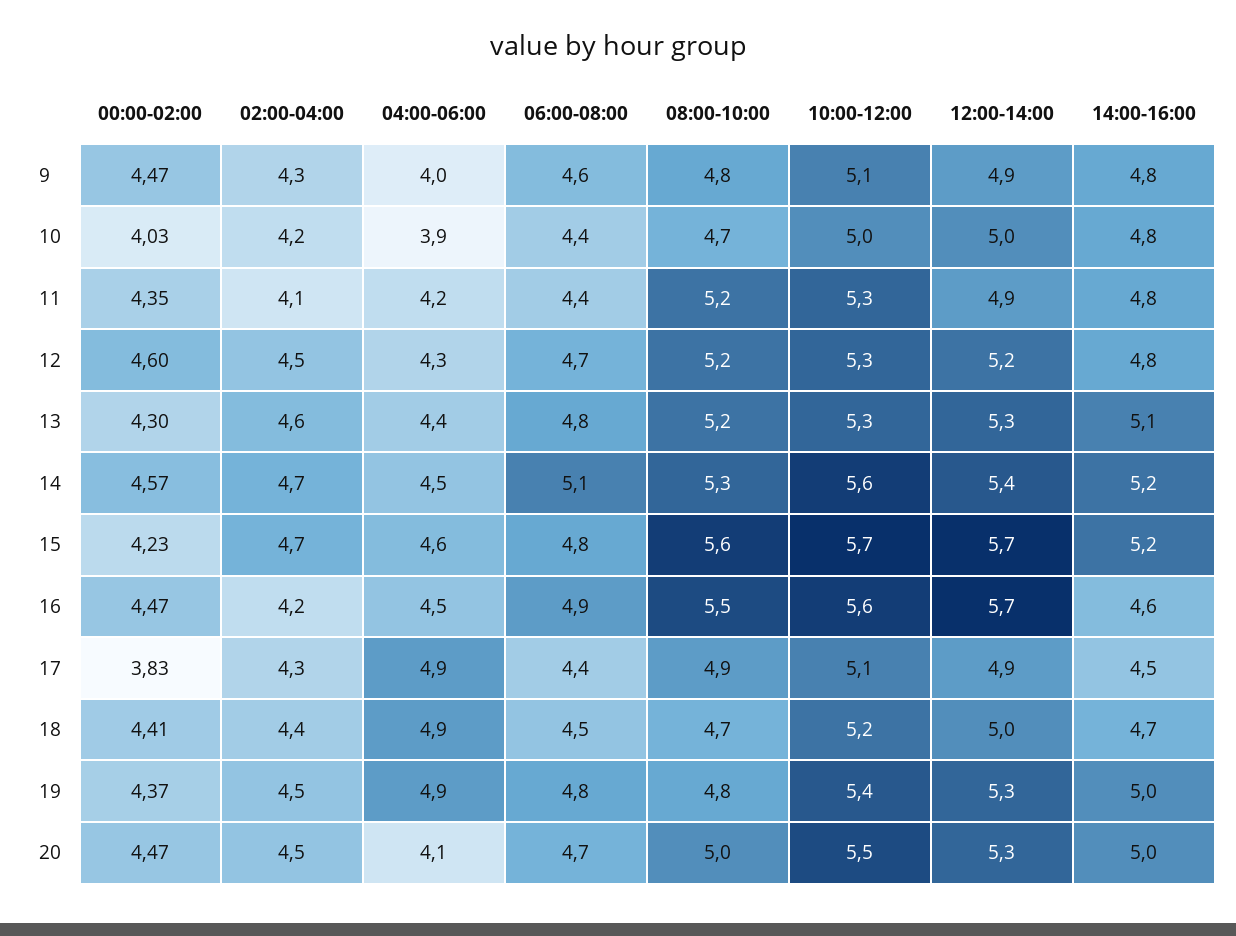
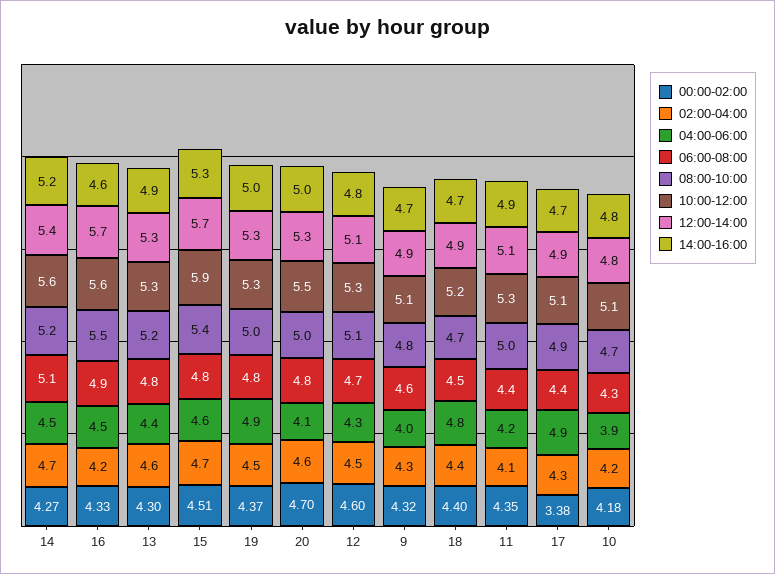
  {
    "00:00-02:00": {
-     "9": 4.47,
+     "9": 4.32,
-     "10": 4.03,
+     "10": 4.18,
      "11": 4.35,
      "12": 4.6,
      "13": 4.3,
-     "14": 4.57,
+     "14": 4.27,
-     "15": 4.23,
+     "15": 4.51,
-     "16": 4.47,
+     "16": 4.33,
-     "17": 3.83,
+     "17": 3.38,
-     "18": 4.41,
+     "18": 4.4,
      "19": 4.37,
-     "20": 4.47
+     "20": 4.7
    },
    "02:00-04:00": {
      "9": 4.3,
      "10": 4.2,
      "11": 4.1,
      "12": 4.5,
      "13": 4.6,
      "14": 4.7,
      "15": 4.7,
      "16": 4.2,
      "17": 4.3,
      "18": 4.4,
      "19": 4.5,
-     "20": 4.5
+     "20": 4.6
    },
    "04:00-06:00": {
      "9": 4,
      "10": 3.9,
      "11": 4.2,
      "12": 4.3,
      "13": 4.4,
      "14": 4.5,
      "15": 4.6,
      "16": 4.5,
      "17": 4.9,
-     "18": 4.9,
+     "18": 4.8,
      "19": 4.9,
      "20": 4.1
    },
    "06:00-08:00": {
      "9": 4.6,
-     "10": 4.4,
+     "10": 4.3,
      "11": 4.4,
      "12": 4.7,
      "13": 4.8,
      "14": 5.1,
      "15": 4.8,
      "16": 4.9,
      "17": 4.4,
      "18": 4.5,
      "19": 4.8,
-     "20": 4.7
+     "20": 4.8
    },
    "08:00-10:00": {
      "9": 4.8,
      "10": 4.7,
-     "11": 5.2,
+     "11": 5,
-     "12": 5.2,
+     "12": 5.1,
      "13": 5.2,
-     "14": 5.3,
+     "14": 5.2,
-     "15": 5.6,
+     "15": 5.4,
      "16": 5.5,
      "17": 4.9,
      "18": 4.7,
-     "19": 4.8,
+     "19": 5,
      "20": 5
    },
    "10:00-12:00": {
      "9": 5.1,
-     "10": 5,
+     "10": 5.1,
      "11": 5.3,
      "12": 5.3,
      "13": 5.3,
      "14": 5.6,
-     "15": 5.7,
+     "15": 5.9,
      "16": 5.6,
      "17": 5.1,
      "18": 5.2,
-     "19": 5.4,
+     "19": 5.3,
      "20": 5.5
    },
    "12:00-14:00": {
      "9": 4.9,
-     "10": 5,
+     "10": 4.8,
-     "11": 4.9,
+     "11": 5.1,
-     "12": 5.2,
+     "12": 5.1,
      "13": 5.3,
      "14": 5.4,
      "15": 5.7,
      "16": 5.7,
      "17": 4.9,
-     "18": 5,
+     "18": 4.9,
      "19": 5.3,
      "20": 5.3
    },
    "14:00-16:00": {
-     "9": 4.8,
+     "9": 4.7,
      "10": 4.8,
-     "11": 4.8,
+     "11": 4.9,
      "12": 4.8,
-     "13": 5.1,
+     "13": 4.9,
      "14": 5.2,
-     "15": 5.2,
+     "15": 5.3,
      "16": 4.6,
-     "17": 4.5,
+     "17": 4.7,
      "18": 4.7,
      "19": 5,
      "20": 5
    }
  }

